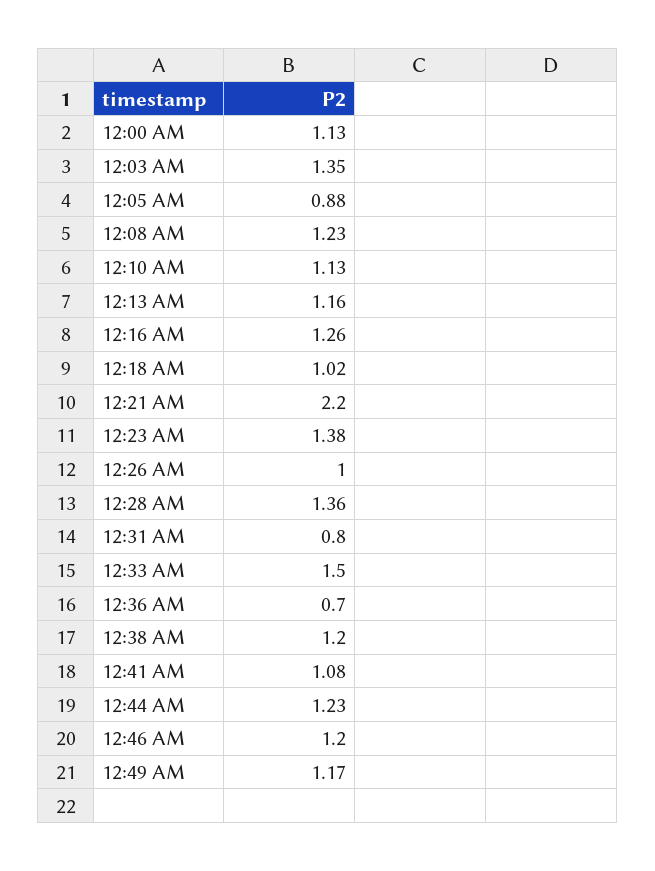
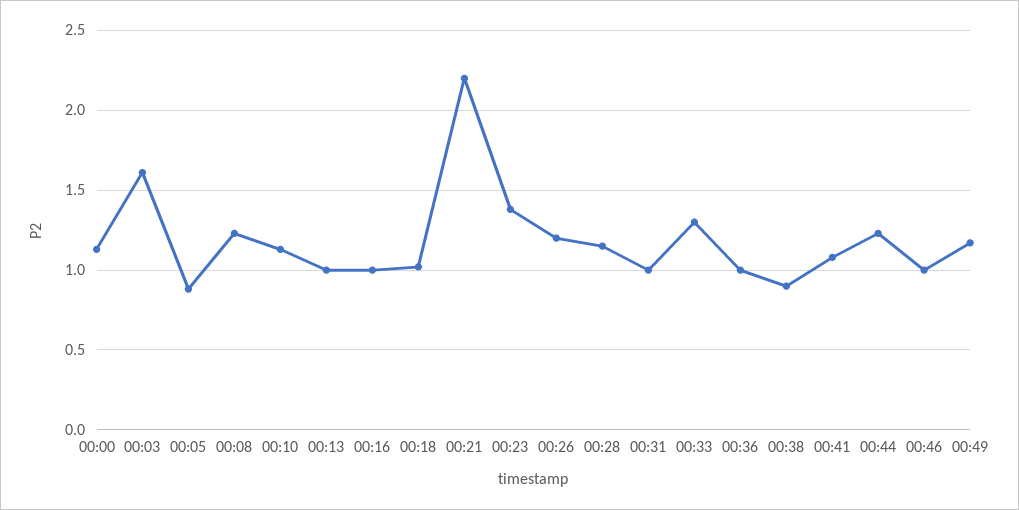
  {
    "12:00 AM": 1.13,
-   "12:03 AM": 1.35,
+   "12:03 AM": 1.6,
    "12:05 AM": 0.88,
    "12:08 AM": 1.23,
    "12:10 AM": 1.13,
-   "12:13 AM": 1.16,
+   "12:13 AM": 1,
-   "12:16 AM": 1.26,
+   "12:16 AM": 1,
    "12:18 AM": 1.02,
    "12:21 AM": 2.2,
    "12:23 AM": 1.38,
-   "12:26 AM": 1,
+   "12:26 AM": 1.2,
-   "12:28 AM": 1.36,
+   "12:28 AM": 1.15,
-   "12:31 AM": 0.8,
+   "12:31 AM": 1,
-   "12:33 AM": 1.5,
+   "12:33 AM": 1.3,
-   "12:36 AM": 0.7,
+   "12:36 AM": 1,
-   "12:38 AM": 1.2,
+   "12:38 AM": 0.9,
    "12:41 AM": 1.08,
    "12:44 AM": 1.23,
-   "12:46 AM": 1.2,
+   "12:46 AM": 1,
    "12:49 AM": 1.17
  }

